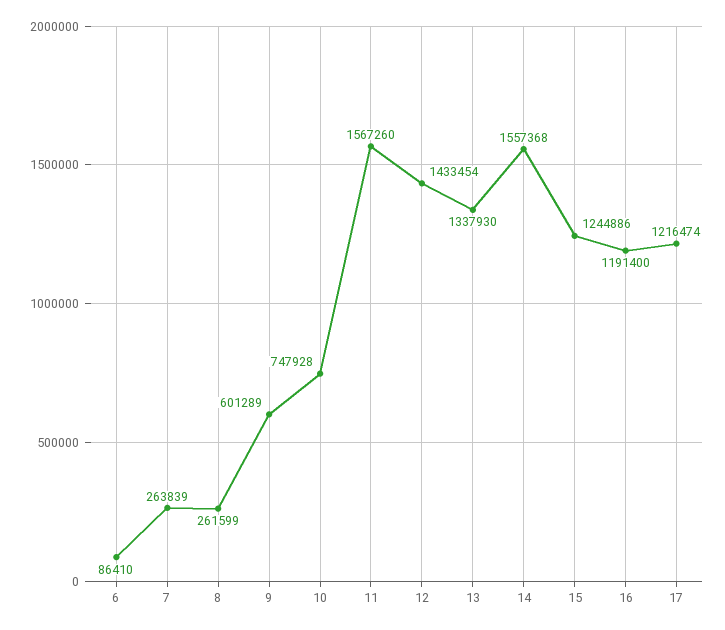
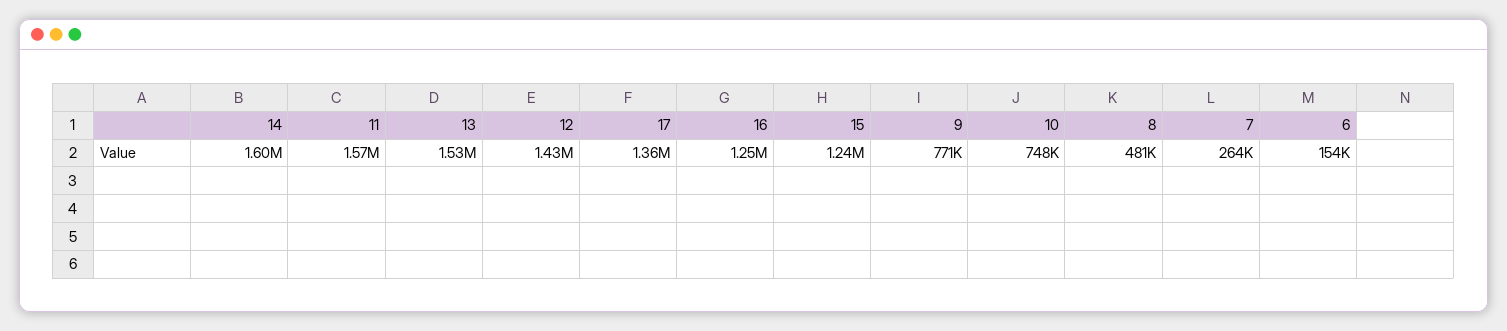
  {
-   "6": 86410,
+   "6": 154000,
    "7": 263839,
-   "8": 261599,
+   "8": 481000,
-   "9": 601289,
+   "9": 771000,
    "10": 747928,
    "11": 1567260,
    "12": 1433454,
-   "13": 1337930,
+   "13": 1530000,
-   "14": 1557368,
+   "14": 1600000,
    "15": 1244886,
-   "16": 1191400,
+   "16": 1250000,
-   "17": 1216474
+   "17": 1360000
  }

